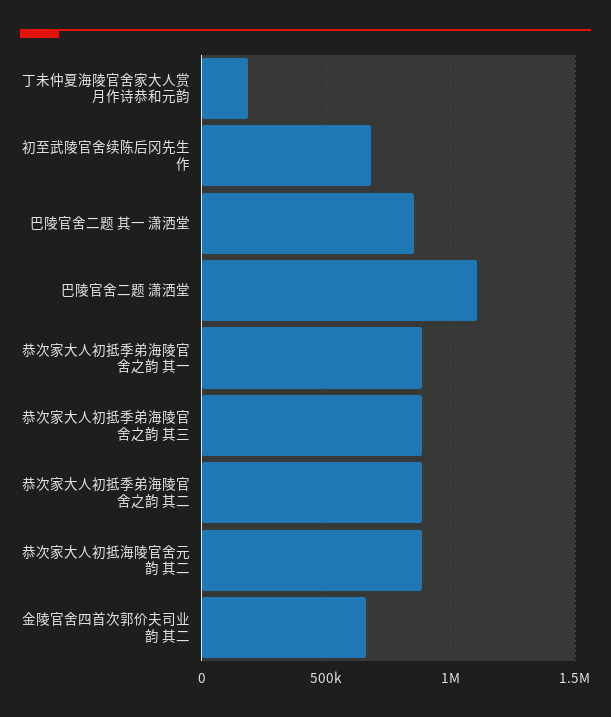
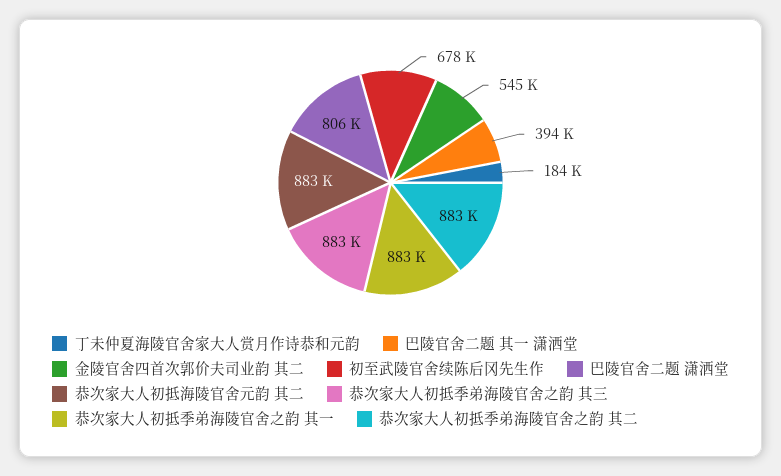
  {
    "丁未仲夏海陵官舍家大人赏月作诗恭和元韵": 184000,
    "初至武陵官舍续陈后冈先生作": 678000,
-   "巴陵官舍二题 其一 潇洒堂": 850000,
+   "巴陵官舍二题 其一 潇洒堂": 394000,
-   "巴陵官舍二题 潇洒堂": 1100000,
+   "巴陵官舍二题 潇洒堂": 806000,
    "恭次家大人初抵季弟海陵官舍之韵 其一": 883000,
    "恭次家大人初抵季弟海陵官舍之韵 其三": 883000,
    "恭次家大人初抵季弟海陵官舍之韵 其二": 883000,
    "恭次家大人初抵海陵官舍元韵 其二": 883000,
-   "金陵官舍四首次郭价夫司业韵 其二": 650000
+   "金陵官舍四首次郭价夫司业韵 其二": 545000
  }

